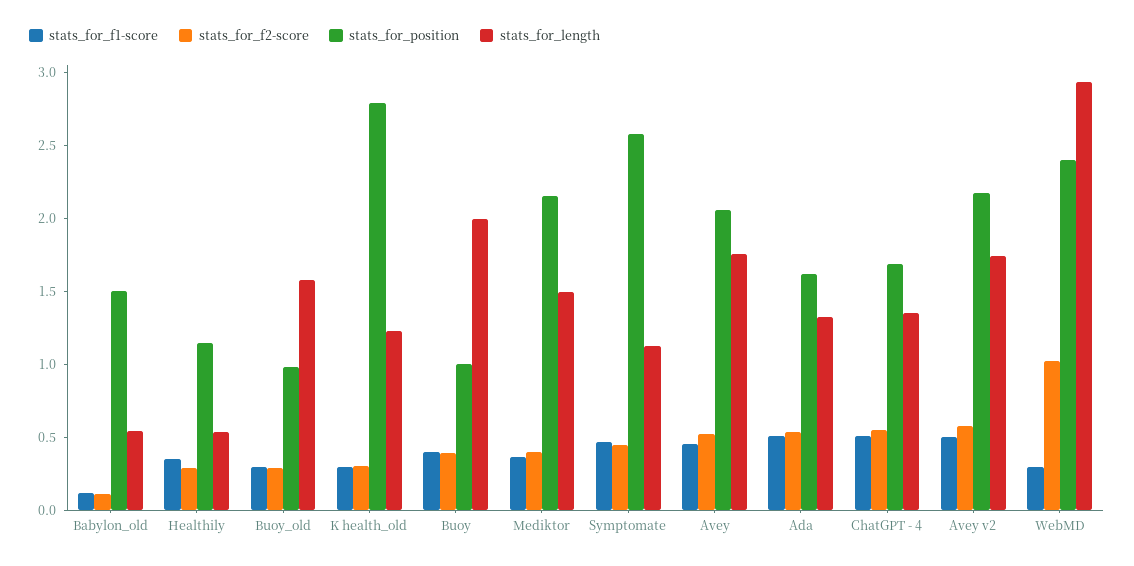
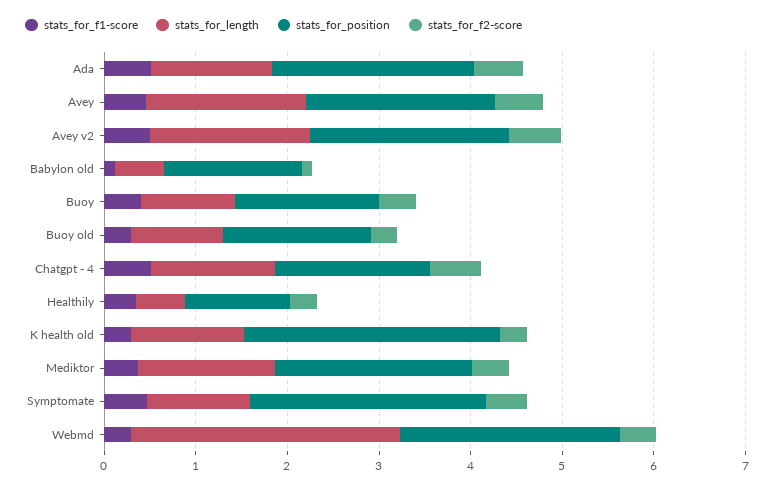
  {
    "stats_for_f1-score": {
      "Babylon_old": 0.1,
      "Healthily": 0.4,
      "Buoy_old": 0.3,
      "K health_old": 0.3,
      "Buoy": 0.4,
      "Mediktor": 0.4,
      "Symptomate": 0.5,
      "Avey": 0.5,
      "Ada": 0.5,
      "ChatGPT - 4": 0.5,
      "Avey v2": 0.5,
      "WebMD": 0.3
    },
    "stats_for_f2-score": {
      "Babylon_old": 0.1,
      "Healthily": 0.3,
      "Buoy_old": 0.3,
      "K health_old": 0.3,
      "Buoy": 0.4,
      "Mediktor": 0.4,
      "Symptomate": 0.4,
      "Avey": 0.5,
      "Ada": 0.5,
      "ChatGPT - 4": 0.6,
      "Avey v2": 0.6,
-     "WebMD": 1
+     "WebMD": 0.4
    },
    "stats_for_position": {
      "Babylon_old": 1.5,
      "Healthily": 1.1,
-     "Buoy_old": 1,
+     "Buoy_old": 1.6,
      "K health_old": 2.8,
-     "Buoy": 1,
+     "Buoy": 1.6,
      "Mediktor": 2.2,
      "Symptomate": 2.6,
      "Avey": 2.1,
-     "Ada": 1.6,
+     "Ada": 2.2,
      "ChatGPT - 4": 1.7,
      "Avey v2": 2.2,
      "WebMD": 2.4
    },
    "stats_for_length": {
      "Babylon_old": 0.5,
      "Healthily": 0.5,
-     "Buoy_old": 1.6,
+     "Buoy_old": 1,
      "K health_old": 1.2,
-     "Buoy": 2,
+     "Buoy": 1,
      "Mediktor": 1.5,
      "Symptomate": 1.1,
      "Avey": 1.8,
      "Ada": 1.3,
      "ChatGPT - 4": 1.4,
      "Avey v2": 1.7,
      "WebMD": 2.9
    }
  }

